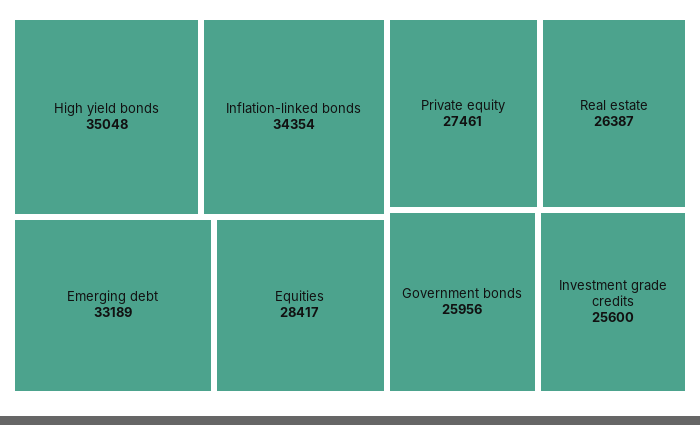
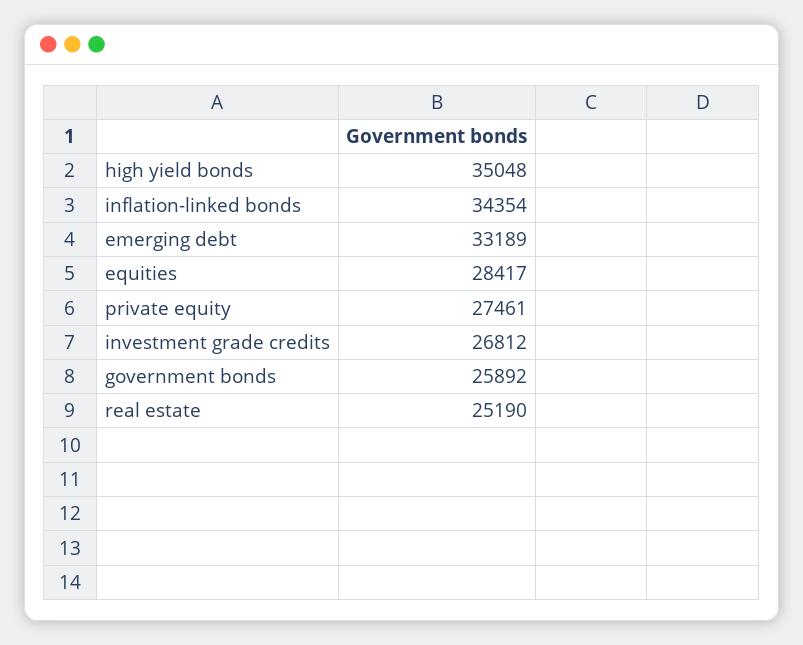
  {
    "High yield bonds": 35048,
    "Inflation-linked bonds": 34354,
    "Emerging debt": 33189,
    "Equities": 28417,
    "Private equity": 27461,
-   "Real estate": 26387,
+   "Real estate": 25190,
-   "Government bonds": 25956,
+   "Government bonds": 25892,
-   "Investment grade credits": 25600
+   "Investment grade credits": 26812
  }

